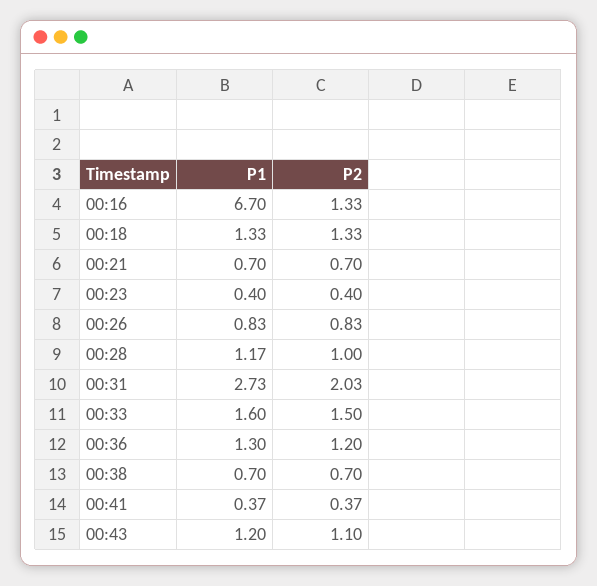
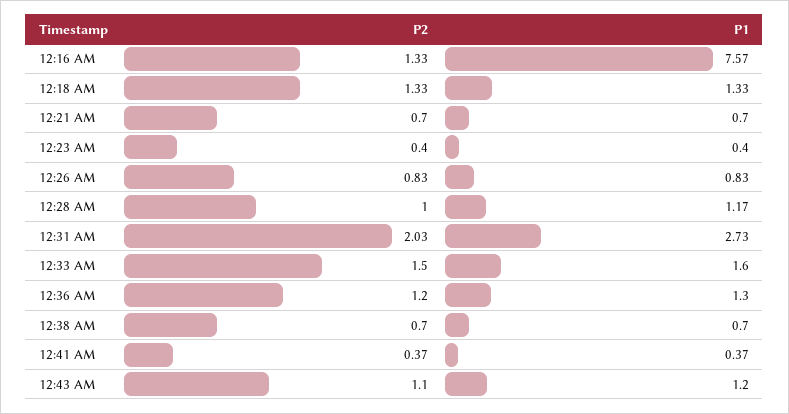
  {
    "P1": {
-     "00:16": 6.7,
+     "00:16": 7.57,
      "00:18": 1.33,
      "00:21": 0.7,
      "00:23": 0.4,
      "00:26": 0.83,
      "00:28": 1.17,
      "00:31": 2.73,
      "00:33": 1.6,
      "00:36": 1.3,
      "00:38": 0.7,
      "00:41": 0.37,
      "00:43": 1.2
    },
    "P2": {
      "00:16": 1.33,
      "00:18": 1.33,
      "00:21": 0.7,
      "00:23": 0.4,
      "00:26": 0.83,
      "00:28": 1,
      "00:31": 2.03,
      "00:33": 1.5,
      "00:36": 1.2,
      "00:38": 0.7,
      "00:41": 0.37,
      "00:43": 1.1
    }
  }

